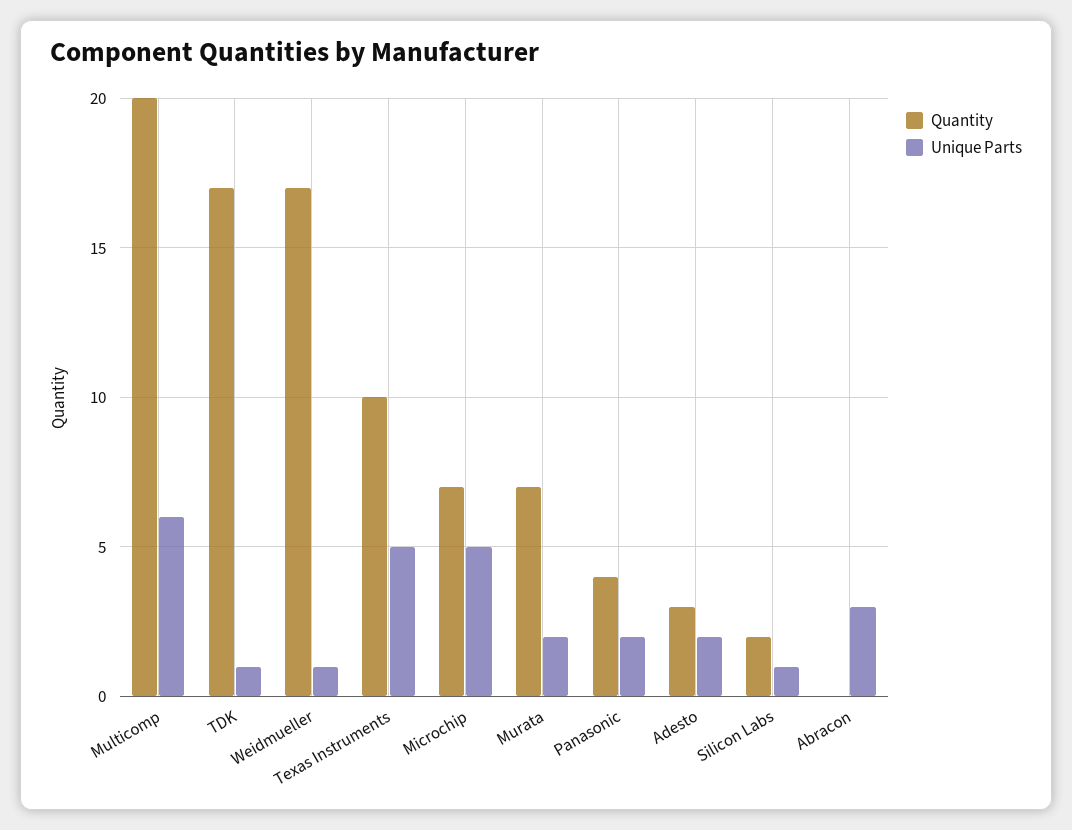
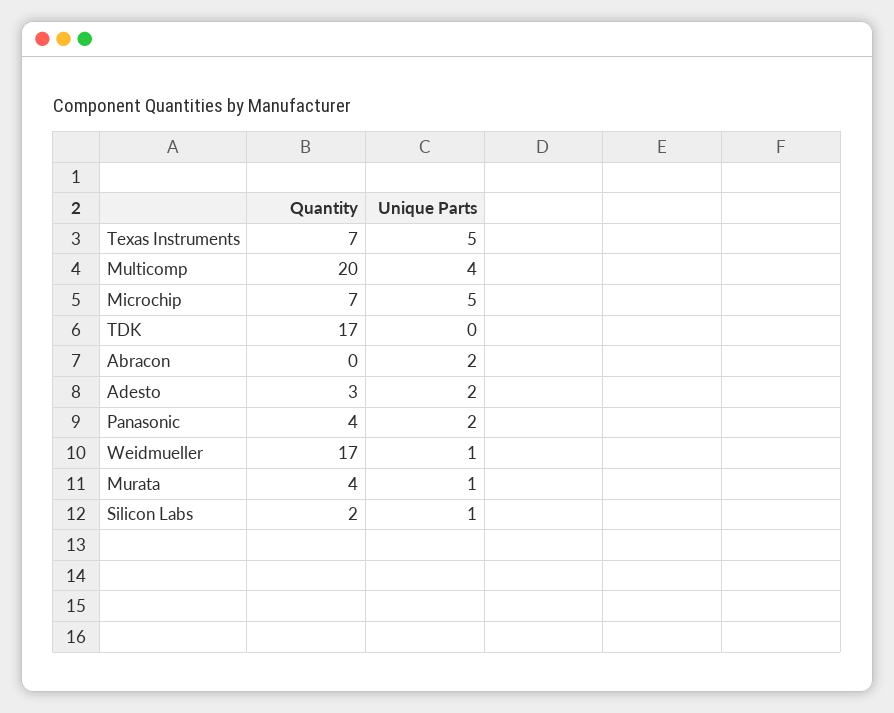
  {
    "Quantity": {
      "Multicomp": 20,
      "TDK": 17,
      "Weidmueller": 17,
-     "Texas Instruments": 10,
+     "Texas Instruments": 7,
      "Microchip": 7,
-     "Murata": 7,
+     "Murata": 4,
      "Panasonic": 4,
      "Adesto": 3,
      "Silicon Labs": 2,
      "Abracon": 0
    },
    "Unique Parts": {
-     "Multicomp": 6,
+     "Multicomp": 4,
-     "TDK": 1,
+     "TDK": 0,
      "Weidmueller": 1,
      "Texas Instruments": 5,
      "Microchip": 5,
-     "Murata": 2,
+     "Murata": 1,
      "Panasonic": 2,
      "Adesto": 2,
      "Silicon Labs": 1,
-     "Abracon": 3
+     "Abracon": 2
    }
  }

